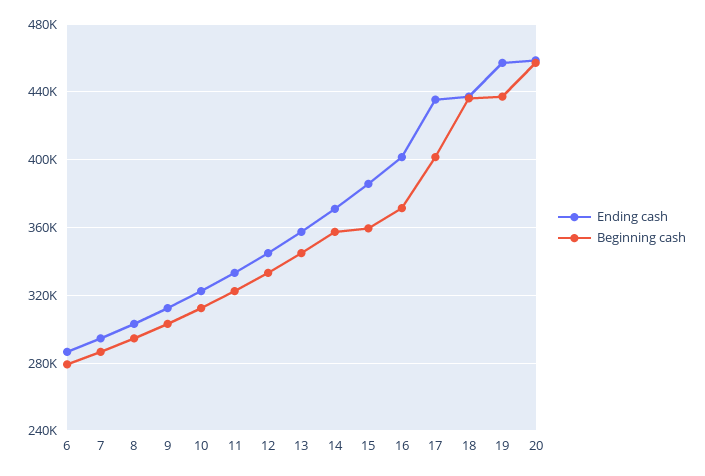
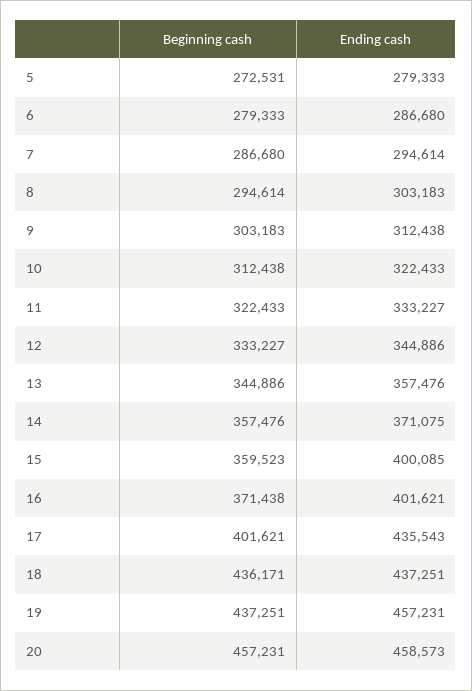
  {
    "Ending cash": {
      "6": 286680,
      "7": 294614,
      "8": 303183,
      "9": 312438,
      "10": 322433,
      "11": 333227,
      "12": 344886,
      "13": 357476,
      "14": 371075,
-     "15": 385000,
+     "15": 400085,
      "16": 401621,
      "17": 435543,
      "18": 437251,
      "19": 457231,
-     "20": 458573
+     "20": 458573,
+     "5": 279333
    },
    "Beginning cash": {
      "6": 279333,
      "7": 286680,
      "8": 294614,
      "9": 303183,
      "10": 312438,
      "11": 322433,
      "12": 333227,
      "13": 344886,
      "14": 357476,
      "15": 359523,
      "16": 371438,
      "17": 401621,
      "18": 436171,
      "19": 437251,
-     "20": 457231
+     "20": 457231,
+     "5": 272531
    }
  }

